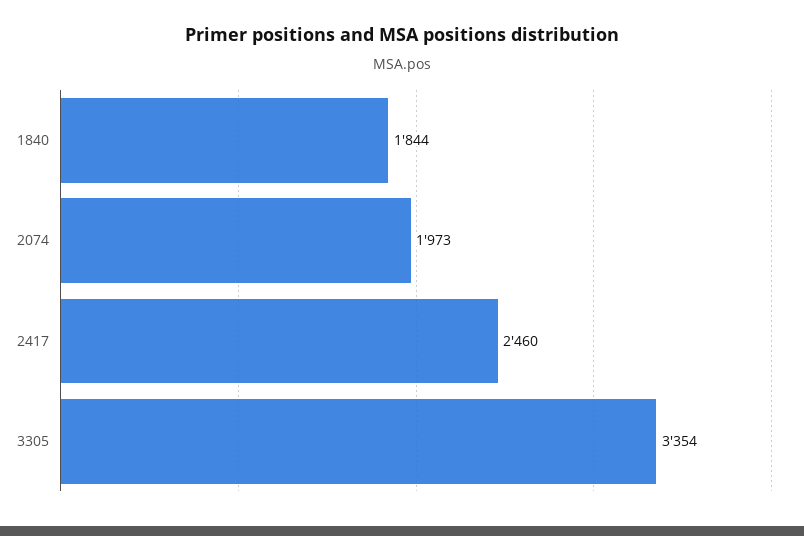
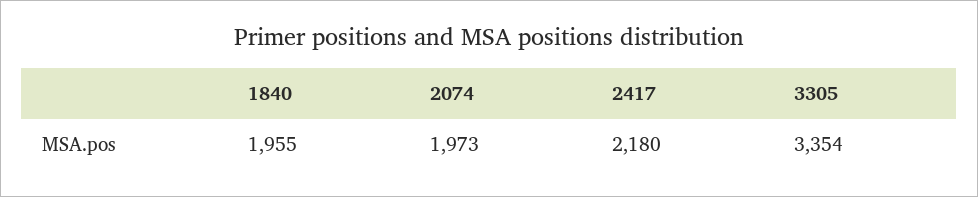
  {
-   "1840": 1844,
+   "1840": 1955,
    "2074": 1973,
-   "2417": 2460,
+   "2417": 2180,
    "3305": 3354
  }

